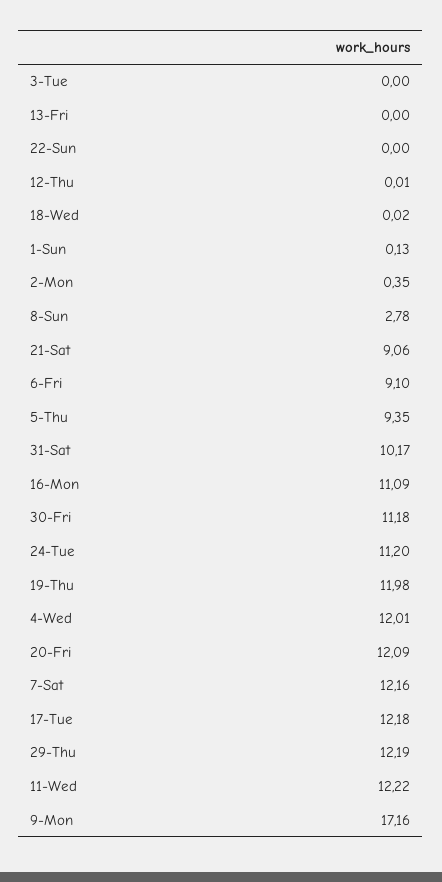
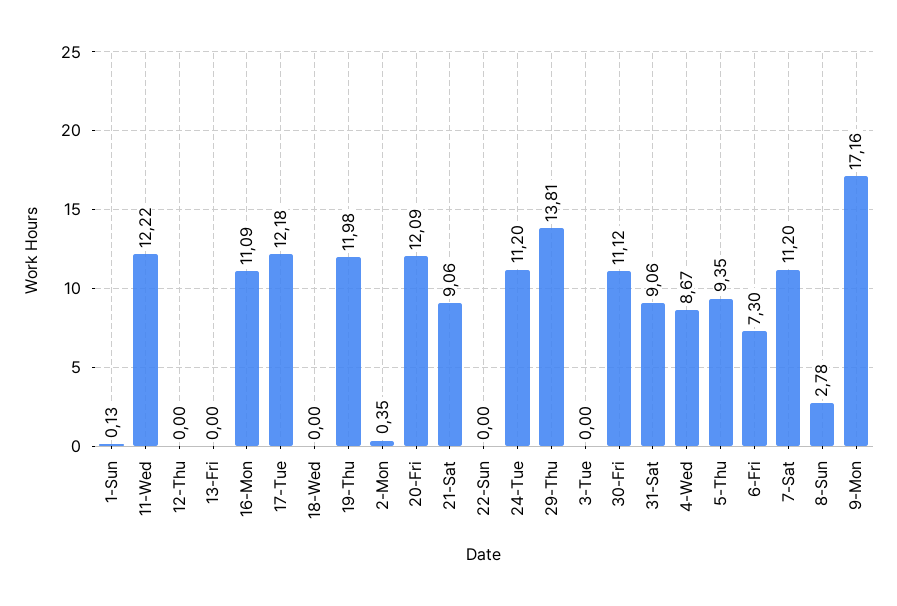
  {
    "3-Tue": 0,
    "13-Fri": 0,
    "22-Sun": 0,
-   "12-Thu": 0.01,
+   "12-Thu": 0,
-   "18-Wed": 0.02,
+   "18-Wed": 0,
    "1-Sun": 0.13,
    "2-Mon": 0.35,
    "8-Sun": 2.78,
    "21-Sat": 9.06,
-   "6-Fri": 9.1,
+   "6-Fri": 7.3,
    "5-Thu": 9.35,
-   "31-Sat": 10.17,
+   "31-Sat": 9.06,
    "16-Mon": 11.09,
-   "30-Fri": 11.18,
+   "30-Fri": 11.12,
    "24-Tue": 11.2,
    "19-Thu": 11.98,
-   "4-Wed": 12.01,
+   "4-Wed": 8.67,
    "20-Fri": 12.09,
-   "7-Sat": 12.16,
+   "7-Sat": 11.2,
    "17-Tue": 12.18,
-   "29-Thu": 12.19,
+   "29-Thu": 13.81,
    "11-Wed": 12.22,
    "9-Mon": 17.16
  }

